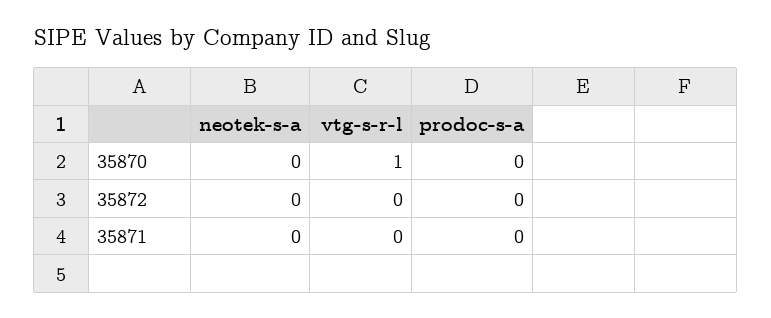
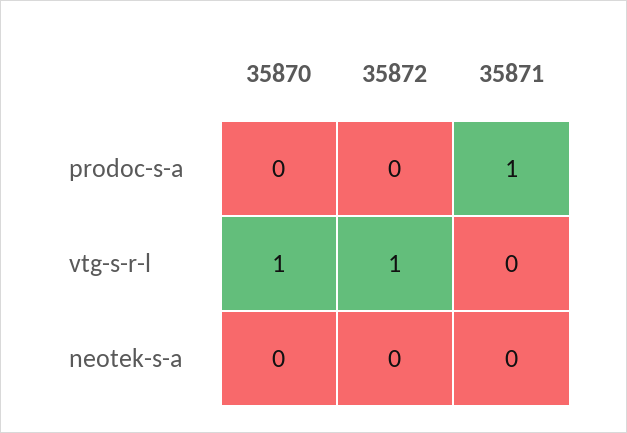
  {
    "neotek-s-a": {
      "35870": 0,
      "35872": 0,
      "35871": 0
    },
    "vtg-s-r-l": {
      "35870": 1,
-     "35872": 0,
+     "35872": 1,
      "35871": 0
    },
    "prodoc-s-a": {
      "35870": 0,
      "35872": 0,
-     "35871": 0
+     "35871": 1
    }
  }

